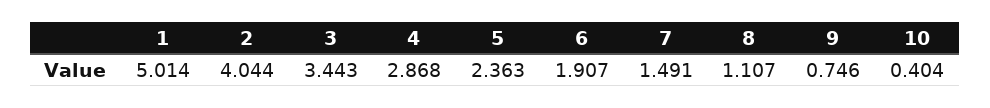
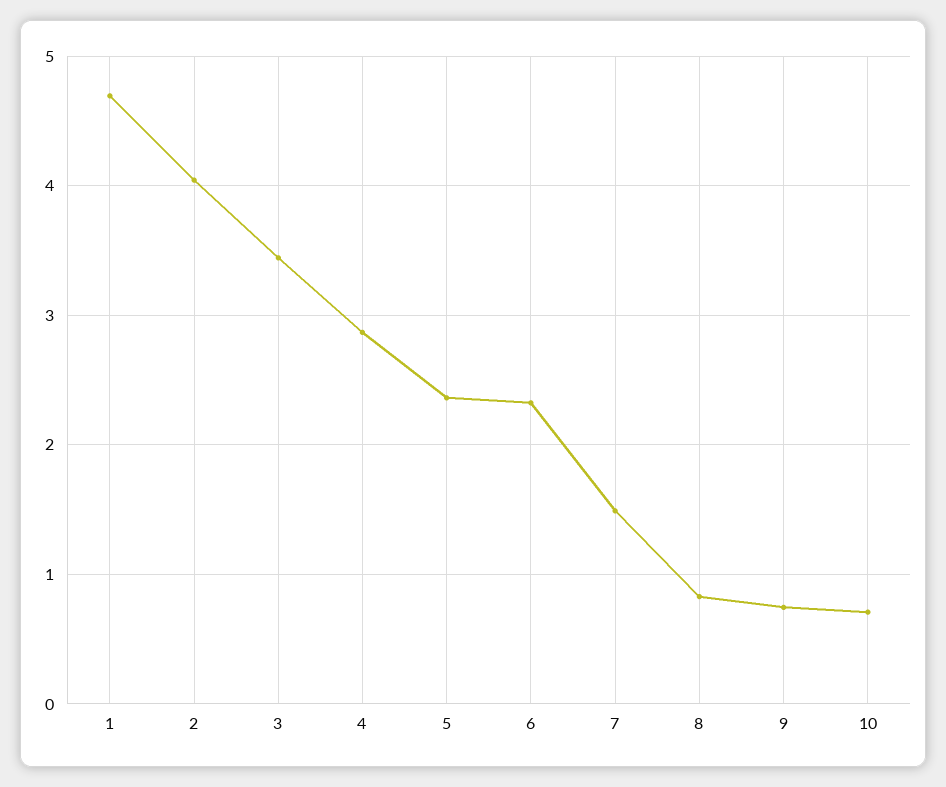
  {
-   "1": 5.014,
+   "1": 4.7,
    "2": 4.044,
    "3": 3.443,
    "4": 2.868,
    "5": 2.363,
-   "6": 1.907,
+   "6": 2.3,
    "7": 1.491,
-   "8": 1.107,
+   "8": 0.8,
    "9": 0.746,
-   "10": 0.404
+   "10": 0.7
  }

